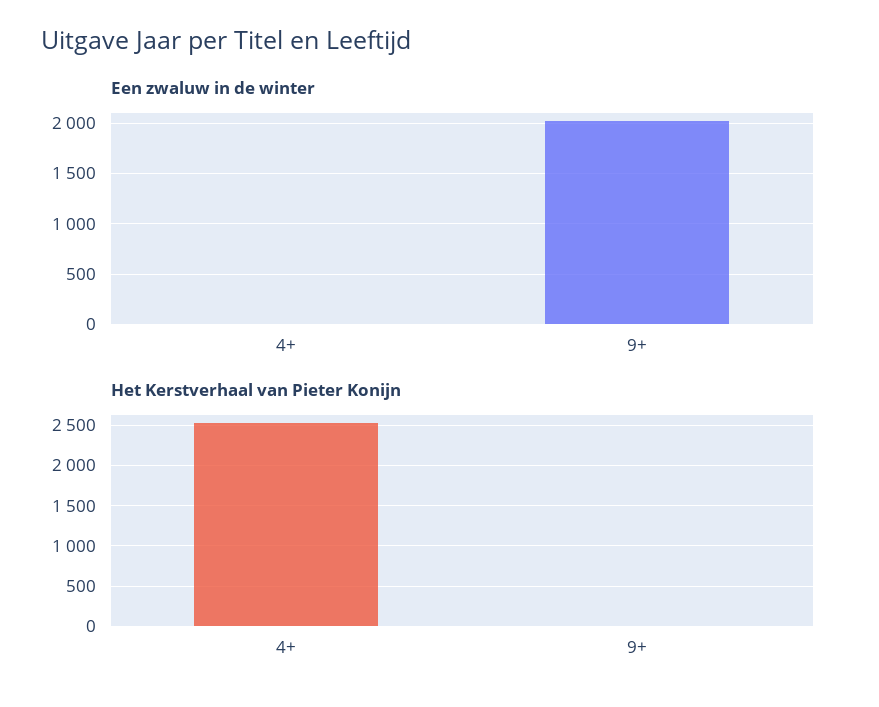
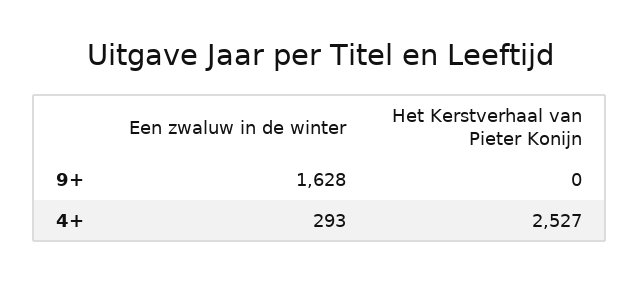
  {
    "Een zwaluw in de winter": {
-     "4+": 0,
+     "4+": 293,
-     "9+": 2000
+     "9+": 1628
    },
    "Het Kerstverhaal van Pieter Konijn": {
      "4+": 2527,
      "9+": 0
    }
  }

